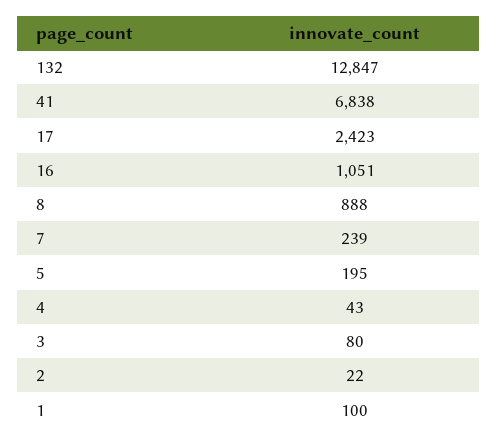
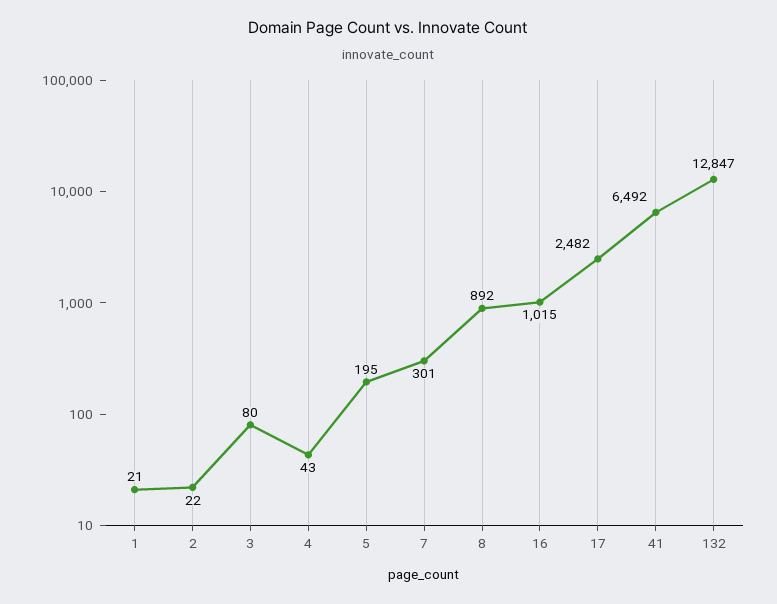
  {
    "132": 12847,
-   "41": 6838,
+   "41": 6492,
-   "17": 2423,
+   "17": 2482,
-   "16": 1051,
+   "16": 1015,
-   "8": 888,
+   "8": 892,
-   "7": 239,
+   "7": 301,
    "5": 195,
    "4": 43,
    "3": 80,
    "2": 22,
-   "1": 100
+   "1": 21
  }

